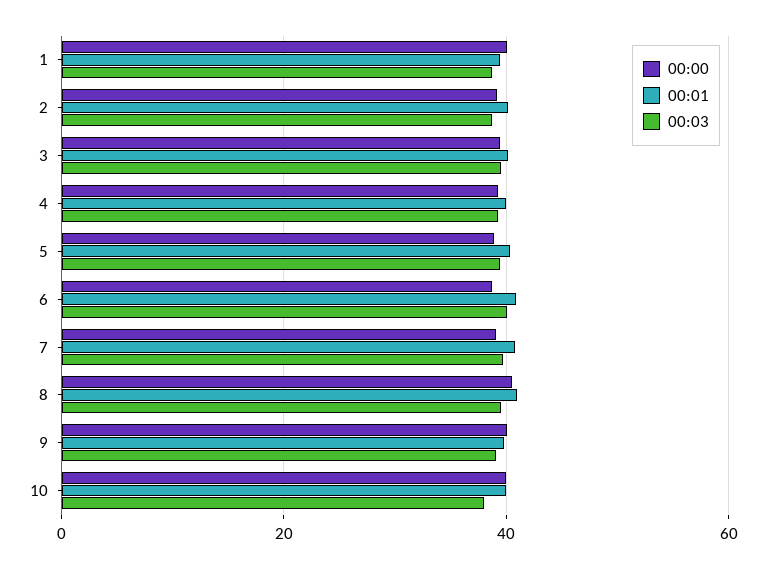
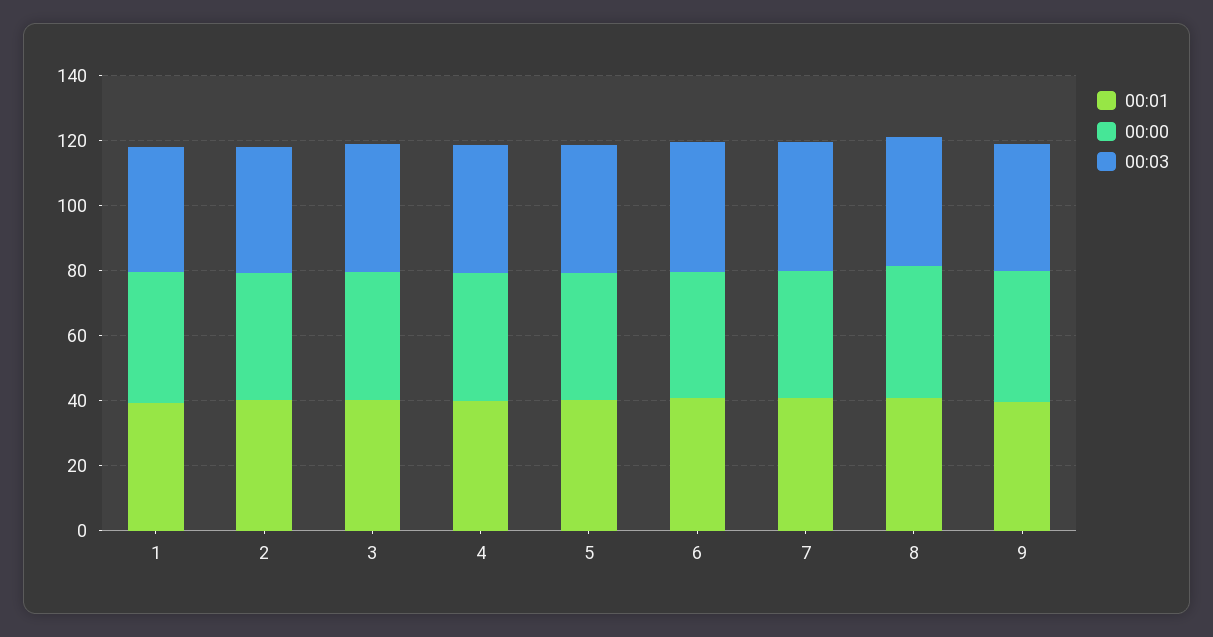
  {
    "00:00": {
      "1": 40,
      "2": 40,
      "3": 40,
      "4": 40,
      "5": 38,
      "6": 38,
      "7": 40,
      "8": 40,
-     "9": 40,
+     "9": 40
-     "10": 40
    },
    "00:01": {
      "1": 40,
      "2": 40,
      "3": 40,
      "4": 40,
      "5": 40,
      "6": 40,
      "7": 40,
      "8": 42,
-     "9": 40,
+     "9": 40
-     "10": 40
    },
    "00:03": {
      "1": 38,
      "2": 38,
      "3": 40,
      "4": 40,
      "5": 40,
      "6": 40,
      "7": 40,
      "8": 40,
-     "9": 40,
+     "9": 40
-     "10": 38
    }
  }

